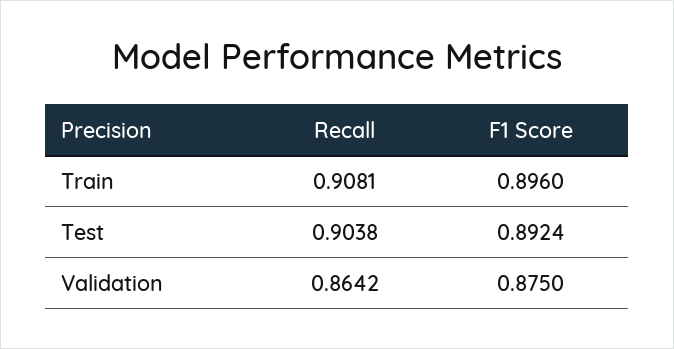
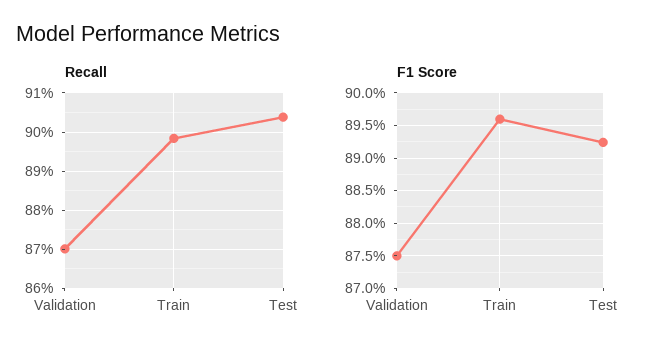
  {
    "Recall": {
-     "Train": 0.9081,
+     "Train": 0.898,
      "Test": 0.9038,
-     "Validation": 0.8642
+     "Validation": 0.87
    },
    "F1 Score": {
      "Train": 0.896,
      "Test": 0.8924,
      "Validation": 0.875
    }
  }

